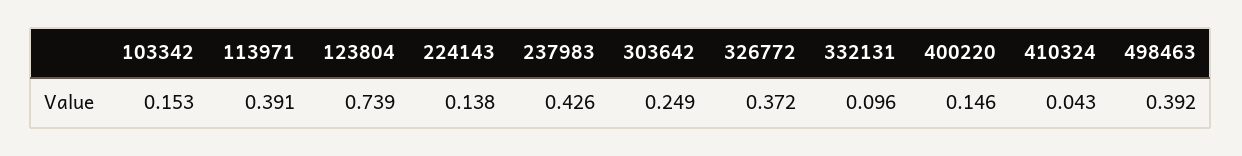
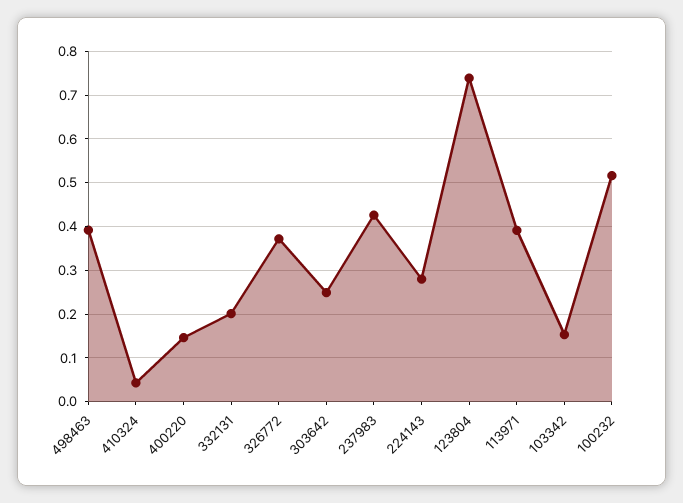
  {
    "103342": 0.153,
    "113971": 0.391,
    "123804": 0.739,
-   "224143": 0.138,
+   "224143": 0.28,
    "237983": 0.426,
    "303642": 0.249,
    "326772": 0.372,
-   "332131": 0.096,
+   "332131": 0.2,
    "400220": 0.146,
    "410324": 0.043,
-   "498463": 0.392
+   "498463": 0.392,
+   "100232": 0.52
  }

